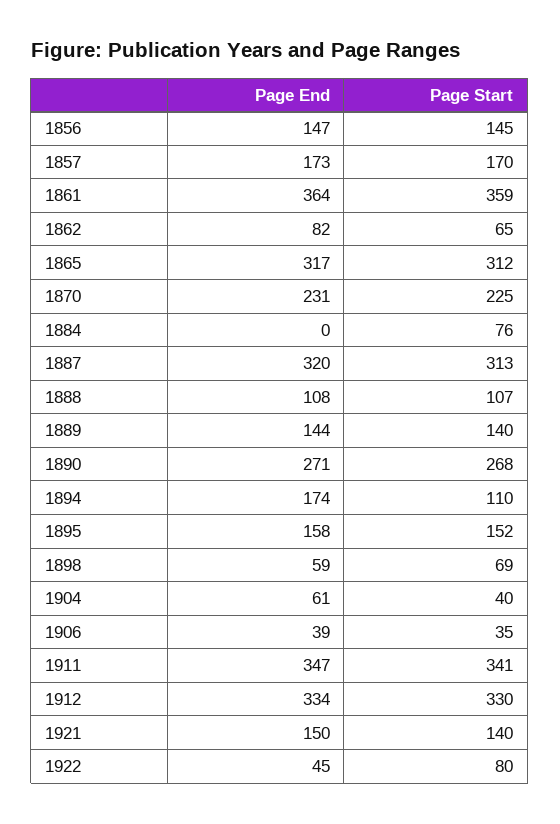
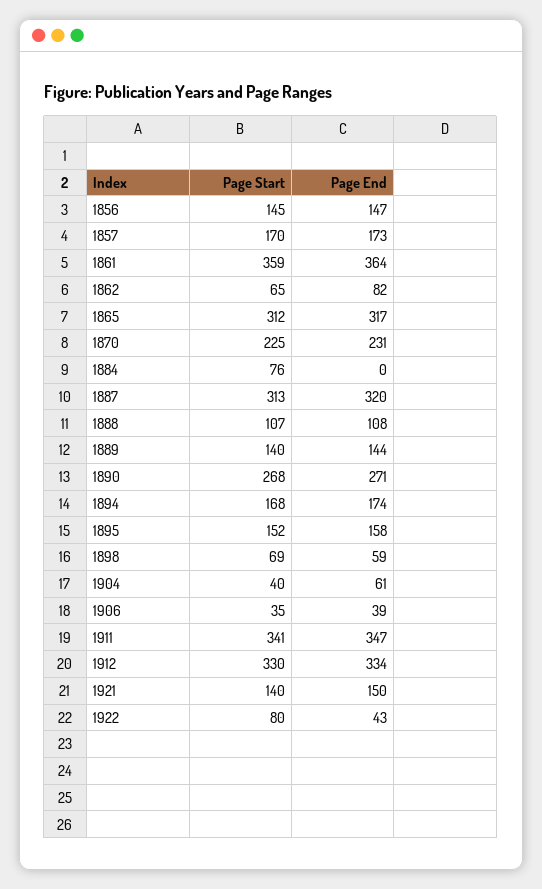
  {
    "Page End": {
      "1856": 147,
      "1857": 173,
      "1861": 364,
      "1862": 82,
      "1865": 317,
      "1870": 231,
      "1884": 0,
      "1887": 320,
      "1888": 108,
      "1889": 144,
      "1890": 271,
      "1894": 174,
      "1895": 158,
      "1898": 59,
      "1904": 61,
      "1906": 39,
      "1911": 347,
      "1912": 334,
      "1921": 150,
-     "1922": 45
+     "1922": 43
    },
    "Page Start": {
      "1856": 145,
      "1857": 170,
      "1861": 359,
      "1862": 65,
      "1865": 312,
      "1870": 225,
      "1884": 76,
      "1887": 313,
      "1888": 107,
      "1889": 140,
      "1890": 268,
-     "1894": 110,
+     "1894": 168,
      "1895": 152,
      "1898": 69,
      "1904": 40,
      "1906": 35,
      "1911": 341,
      "1912": 330,
      "1921": 140,
      "1922": 80
    }
  }

